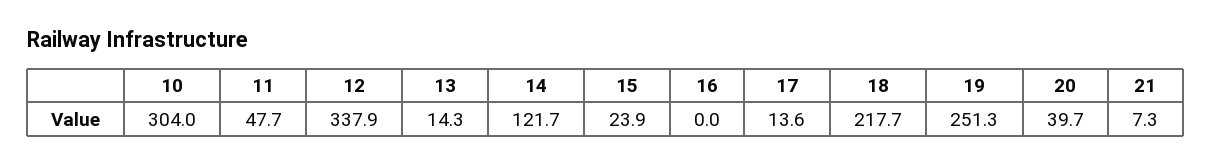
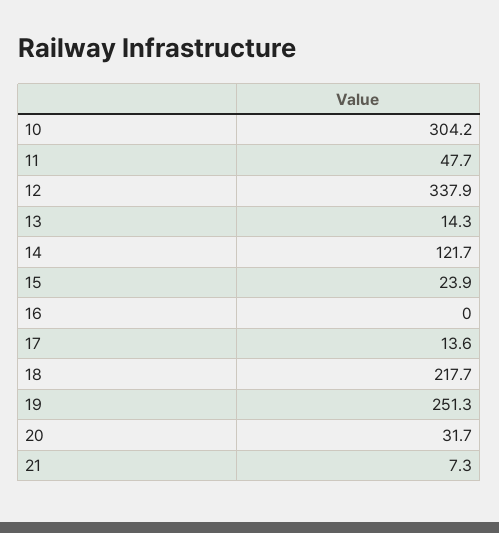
  {
-   "10": 304,
+   "10": 304.2,
    "11": 47.7,
    "12": 337.9,
    "13": 14.3,
    "14": 121.7,
    "15": 23.9,
    "16": 0,
    "17": 13.6,
    "18": 217.7,
    "19": 251.3,
-   "20": 39.7,
+   "20": 31.7,
    "21": 7.3
  }

